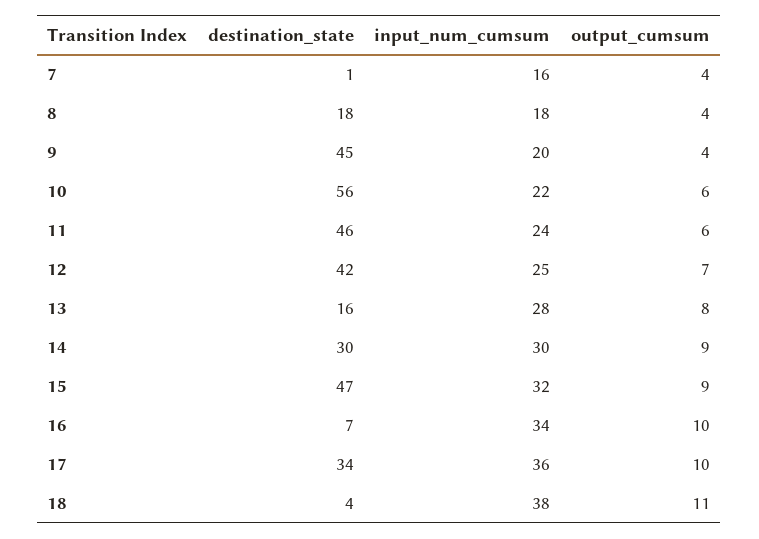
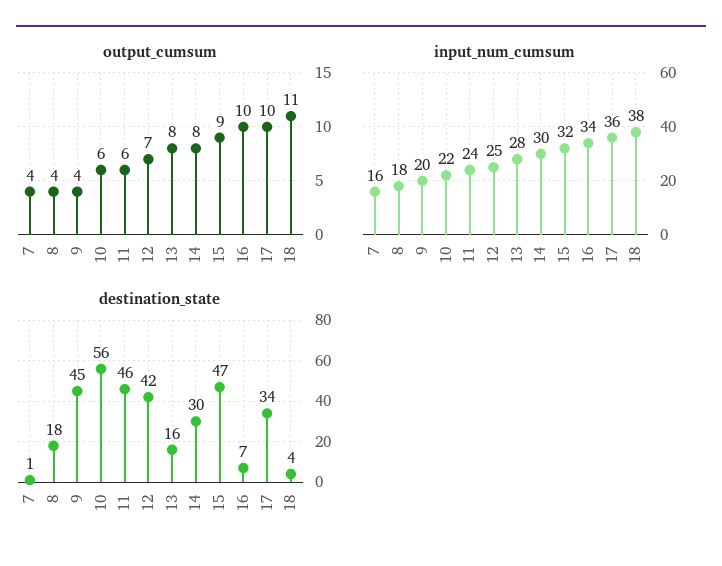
  {
    "destination_state": {
      "7": 1,
      "8": 18,
      "9": 45,
      "10": 56,
      "11": 46,
      "12": 42,
      "13": 16,
      "14": 30,
      "15": 47,
      "16": 7,
      "17": 34,
      "18": 4
    },
    "input_num_cumsum": {
      "7": 16,
      "8": 18,
      "9": 20,
      "10": 22,
      "11": 24,
      "12": 25,
      "13": 28,
      "14": 30,
      "15": 32,
      "16": 34,
      "17": 36,
      "18": 38
    },
    "output_cumsum": {
      "7": 4,
      "8": 4,
      "9": 4,
      "10": 6,
      "11": 6,
      "12": 7,
      "13": 8,
-     "14": 9,
+     "14": 8,
      "15": 9,
      "16": 10,
      "17": 10,
      "18": 11
    }
  }

